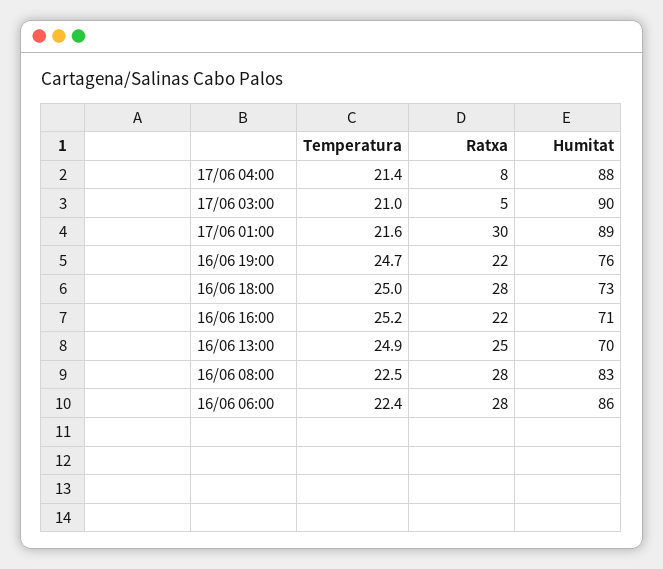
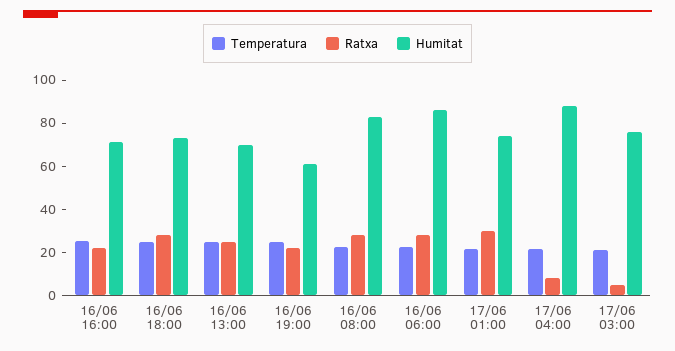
  {
    "Temperatura": {
      "17/06 04:00": 21.4,
      "17/06 03:00": 21,
      "17/06 01:00": 21.6,
      "16/06 19:00": 24.7,
      "16/06 18:00": 25,
      "16/06 16:00": 25.2,
      "16/06 13:00": 24.9,
      "16/06 08:00": 22.5,
      "16/06 06:00": 22.4
    },
    "Ratxa": {
      "17/06 04:00": 8,
      "17/06 03:00": 5,
      "17/06 01:00": 30,
      "16/06 19:00": 22,
      "16/06 18:00": 28,
      "16/06 16:00": 22,
      "16/06 13:00": 25,
      "16/06 08:00": 28,
      "16/06 06:00": 28
    },
    "Humitat": {
      "17/06 04:00": 88,
-     "17/06 03:00": 90,
+     "17/06 03:00": 75,
-     "17/06 01:00": 89,
+     "17/06 01:00": 75,
-     "16/06 19:00": 76,
+     "16/06 19:00": 60,
      "16/06 18:00": 73,
      "16/06 16:00": 71,
      "16/06 13:00": 70,
      "16/06 08:00": 83,
      "16/06 06:00": 86
    }
  }

